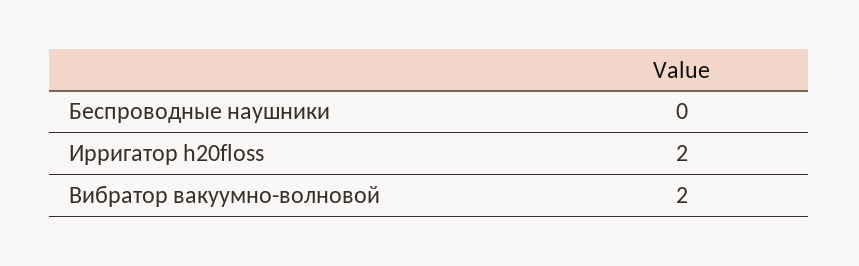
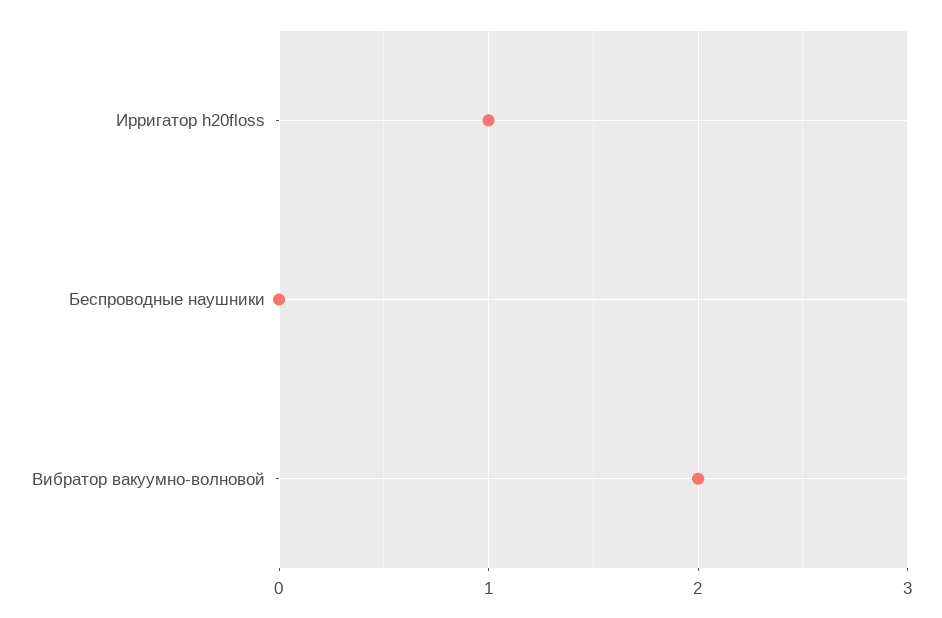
  {
    "Беспроводные наушники": 0,
-   "Ирригатор h20floss": 2,
+   "Ирригатор h20floss": 1,
    "Вибратор вакуумно-волновой": 2
  }

